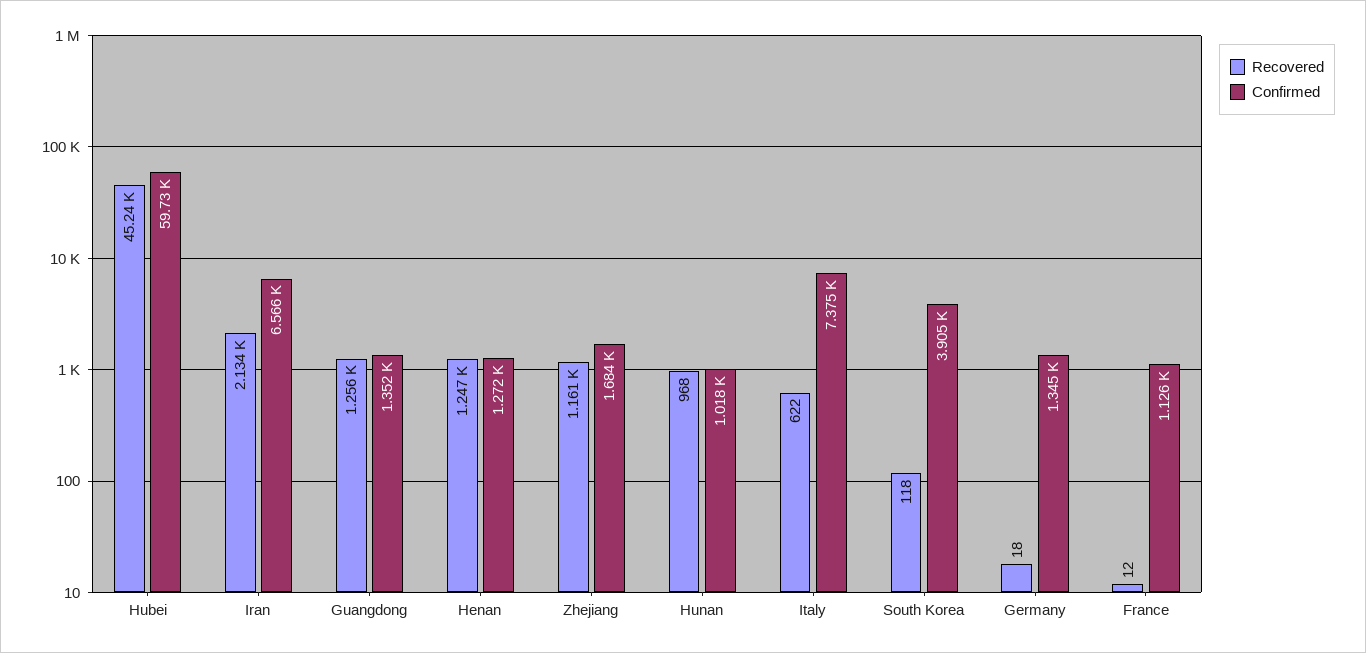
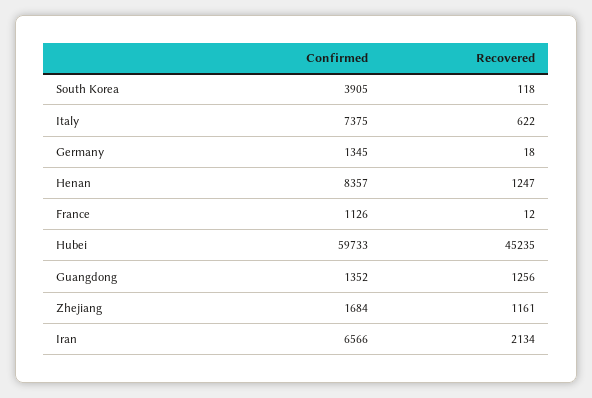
  {
    "Recovered": {
      "Hubei": 45235,
      "Iran": 2134,
      "Guangdong": 1256,
      "Henan": 1247,
      "Zhejiang": 1161,
-     "Hunan": 968,
      "Italy": 622,
      "South Korea": 118,
      "Germany": 18,
      "France": 12
    },
    "Confirmed": {
      "Hubei": 59733,
      "Iran": 6566,
      "Guangdong": 1352,
-     "Henan": 1272,
+     "Henan": 8357,
      "Zhejiang": 1684,
-     "Hunan": 1018,
      "Italy": 7375,
      "South Korea": 3905,
      "Germany": 1345,
      "France": 1126
    }
  }

